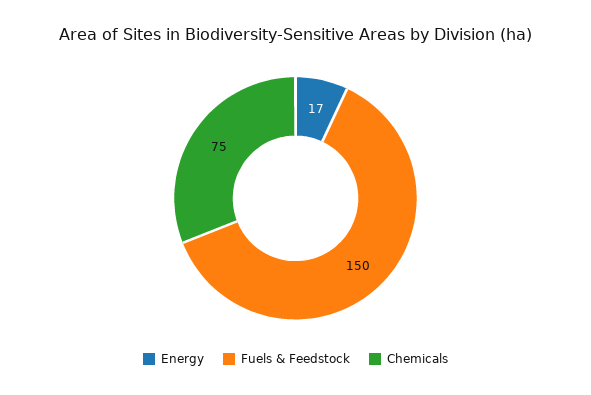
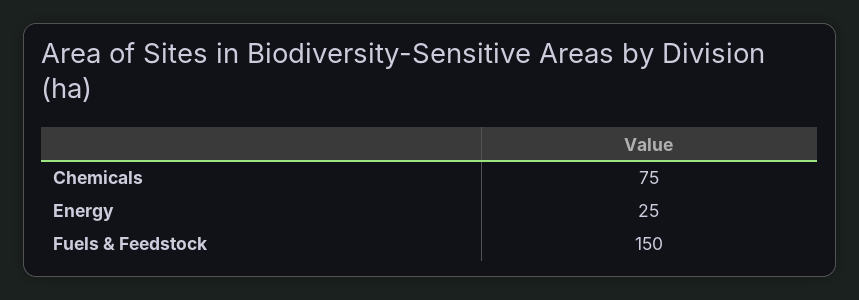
  {
-   "Energy": 17,
+   "Energy": 25,
    "Fuels & Feedstock": 150,
    "Chemicals": 75
  }

